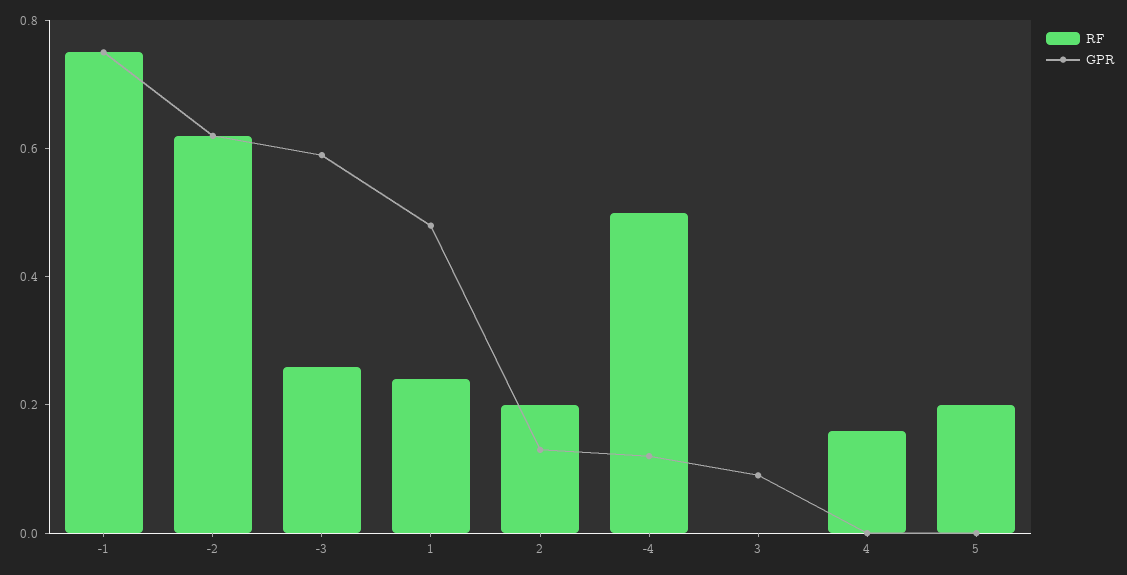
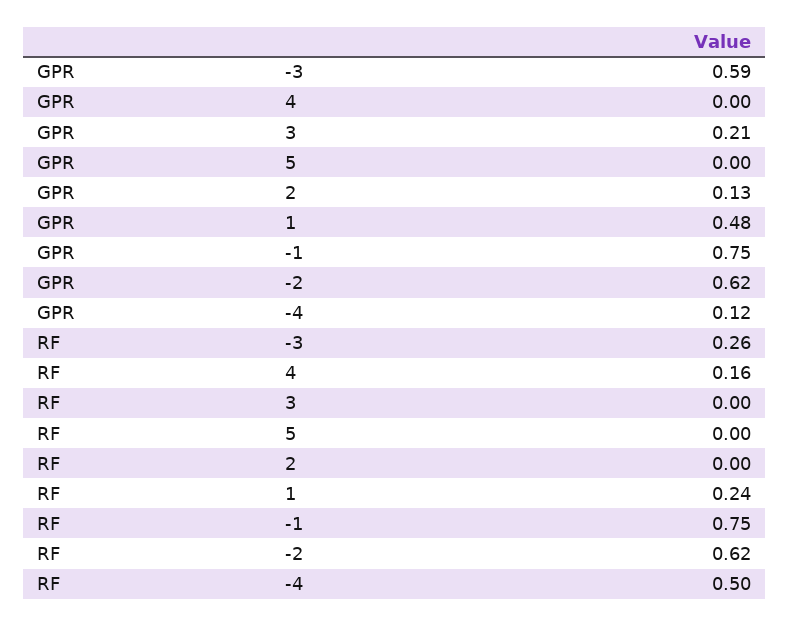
  {
    "RF": {
      "-1": 0.75,
      "-2": 0.62,
      "-3": 0.26,
      "1": 0.24,
-     "2": 0.2,
+     "2": 0,
      "-4": 0.5,
      "3": 0,
      "4": 0.16,
-     "5": 0.2
+     "5": 0
    },
    "GPR": {
      "-1": 0.75,
      "-2": 0.62,
      "-3": 0.59,
      "1": 0.48,
      "2": 0.13,
      "-4": 0.12,
-     "3": 0.1,
+     "3": 0.21,
      "4": 0,
      "5": 0
    }
  }

